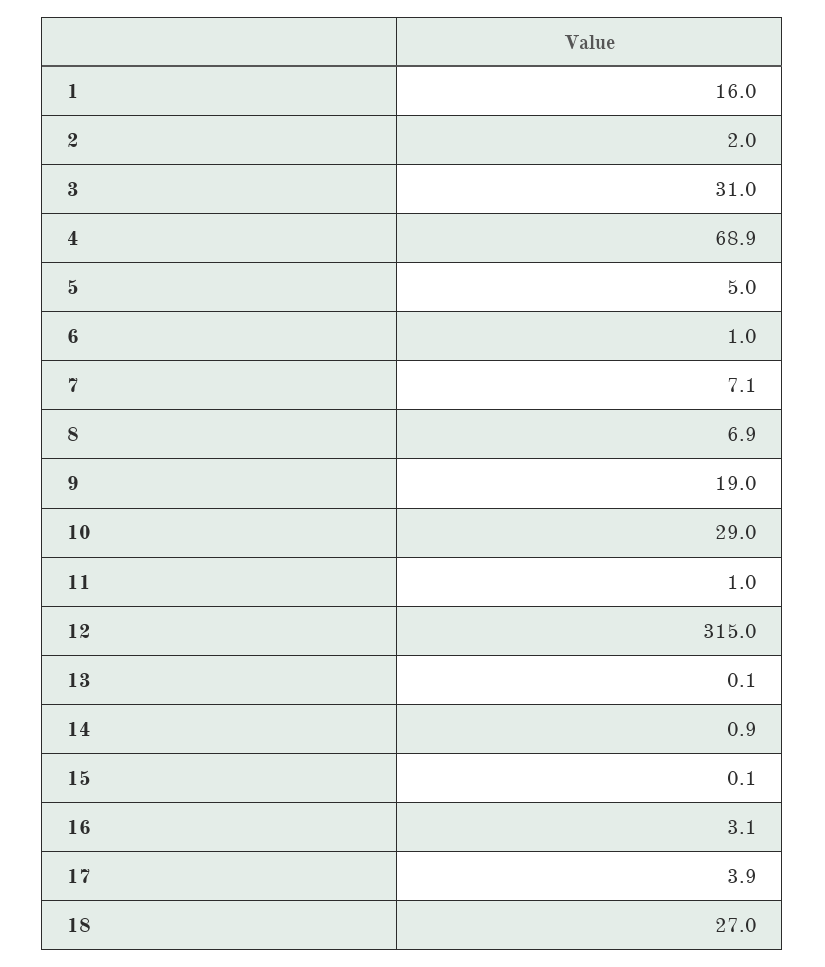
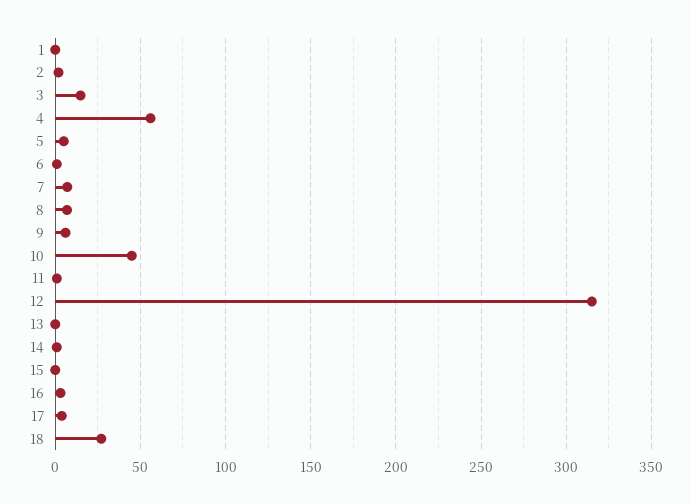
  {
-   "1": 16,
+   "1": 0,
    "2": 2,
-   "3": 31,
+   "3": 15,
-   "4": 68.9,
+   "4": 55,
    "5": 5,
    "6": 1,
    "7": 7.1,
    "8": 6.9,
-   "9": 19,
+   "9": 5,
-   "10": 29,
+   "10": 45,
    "11": 1,
    "12": 315,
    "13": 0.1,
    "14": 0.9,
    "15": 0.1,
    "16": 3.1,
    "17": 3.9,
    "18": 27
  }

